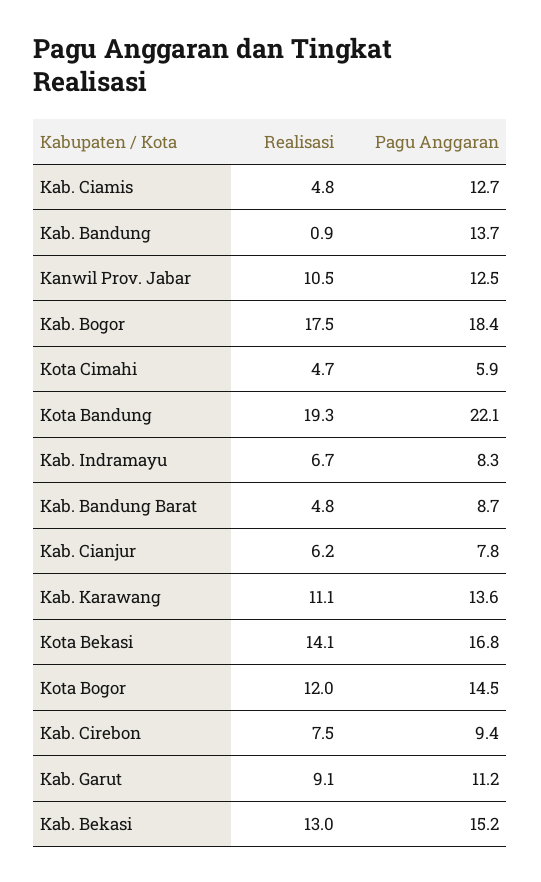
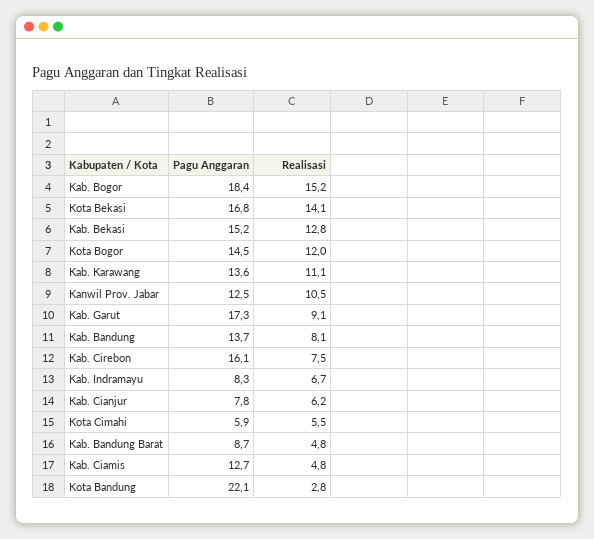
  {
    "Realisasi": {
      "Kab. Ciamis": 4.8,
-     "Kab. Bandung": 0.9,
+     "Kab. Bandung": 8.1,
      "Kanwil Prov. Jabar": 10.5,
-     "Kab. Bogor": 17.5,
+     "Kab. Bogor": 15.2,
-     "Kota Cimahi": 4.7,
+     "Kota Cimahi": 5.5,
-     "Kota Bandung": 19.3,
+     "Kota Bandung": 2.8,
      "Kab. Indramayu": 6.7,
      "Kab. Bandung Barat": 4.8,
      "Kab. Cianjur": 6.2,
      "Kab. Karawang": 11.1,
      "Kota Bekasi": 14.1,
      "Kota Bogor": 12,
      "Kab. Cirebon": 7.5,
      "Kab. Garut": 9.1,
-     "Kab. Bekasi": 13
+     "Kab. Bekasi": 12.8
    },
    "Pagu Anggaran": {
      "Kab. Ciamis": 12.7,
      "Kab. Bandung": 13.7,
      "Kanwil Prov. Jabar": 12.5,
      "Kab. Bogor": 18.4,
      "Kota Cimahi": 5.9,
      "Kota Bandung": 22.1,
      "Kab. Indramayu": 8.3,
      "Kab. Bandung Barat": 8.7,
      "Kab. Cianjur": 7.8,
      "Kab. Karawang": 13.6,
      "Kota Bekasi": 16.8,
      "Kota Bogor": 14.5,
-     "Kab. Cirebon": 9.4,
+     "Kab. Cirebon": 16.1,
-     "Kab. Garut": 11.2,
+     "Kab. Garut": 17.3,
      "Kab. Bekasi": 15.2
    }
  }

